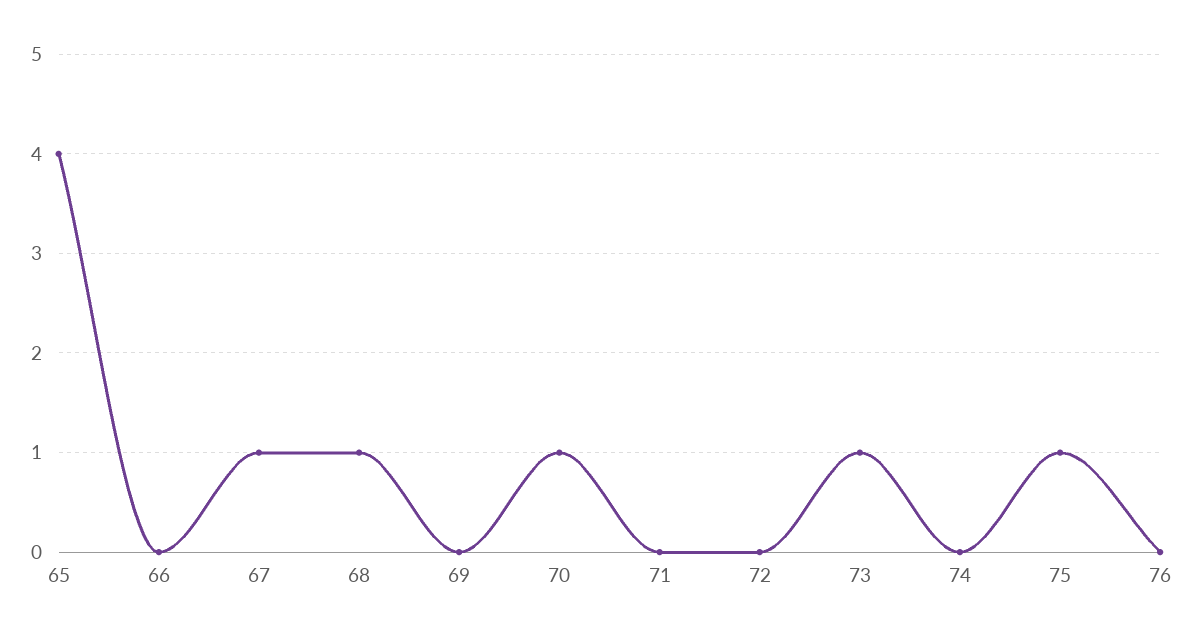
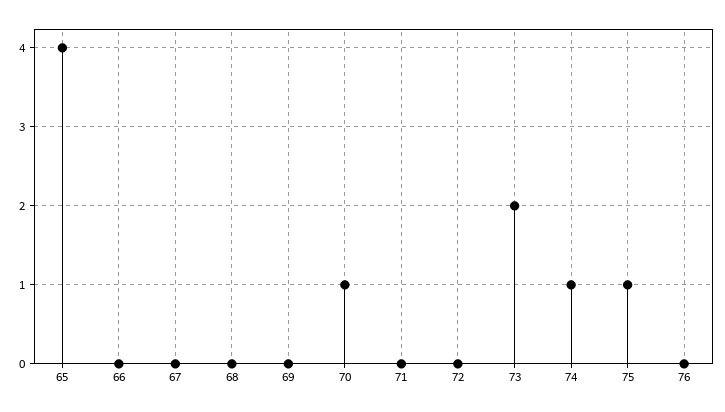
  {
    "65": 4,
    "66": 0,
-   "67": 1,
+   "67": 0,
-   "68": 1,
+   "68": 0,
    "69": 0,
    "70": 1,
    "71": 0,
    "72": 0,
-   "73": 1,
+   "73": 2,
-   "74": 0,
+   "74": 1,
    "75": 1,
    "76": 0
  }

